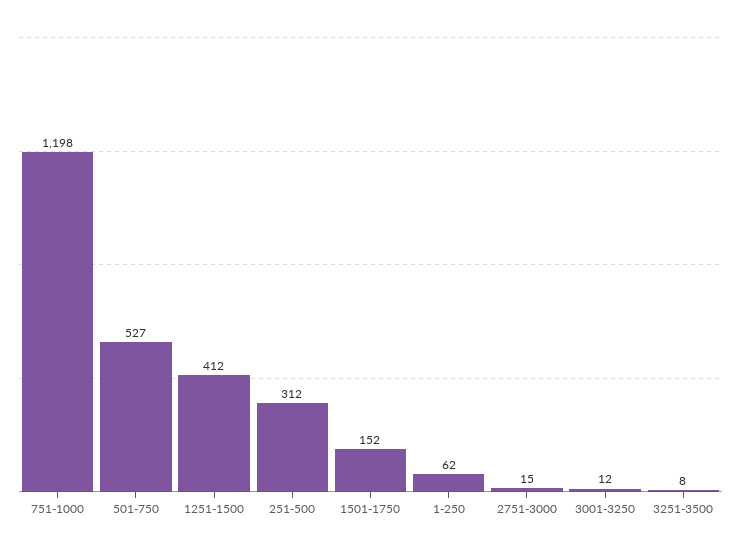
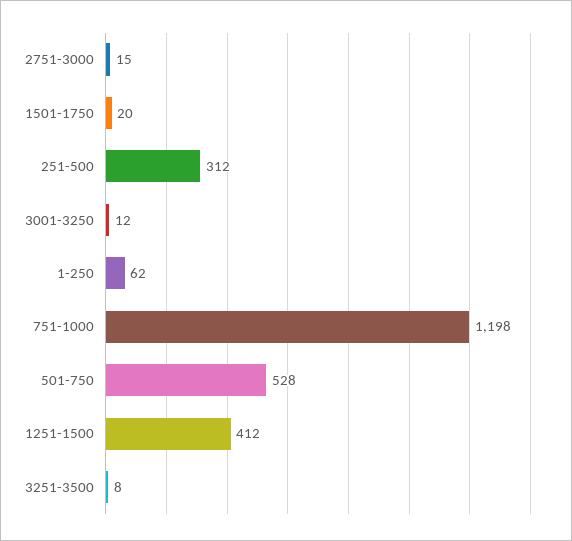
  {
    "751-1000": 1198,
-   "501-750": 527,
+   "501-750": 528,
    "1251-1500": 412,
    "251-500": 312,
-   "1501-1750": 152,
+   "1501-1750": 20,
    "1-250": 62,
    "2751-3000": 15,
    "3001-3250": 12,
    "3251-3500": 8
  }

